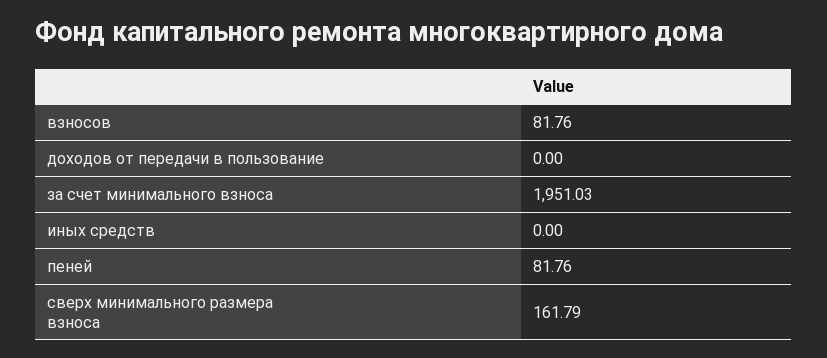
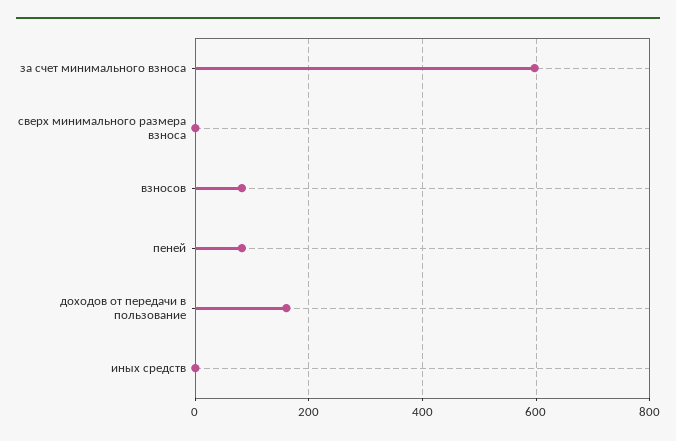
  {
    "взносов": 81.76,
-   "доходов от передачи в пользование": 0,
+   "доходов от передачи в пользование": 160,
-   "за счет минимального взноса": 1951.03,
+   "за счет минимального взноса": 600,
    "иных средств": 0,
    "пеней": 81.76,
-   "сверх минимального размера взноса": 161.79
+   "сверх минимального размера взноса": 0
  }

